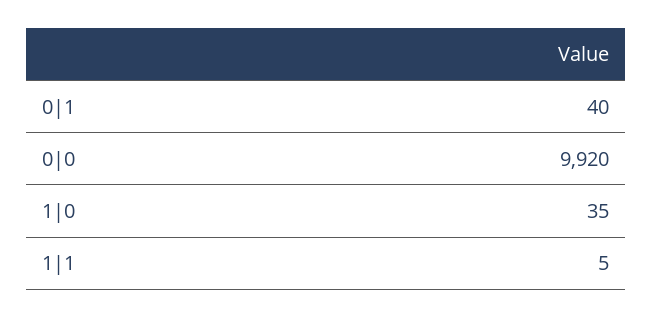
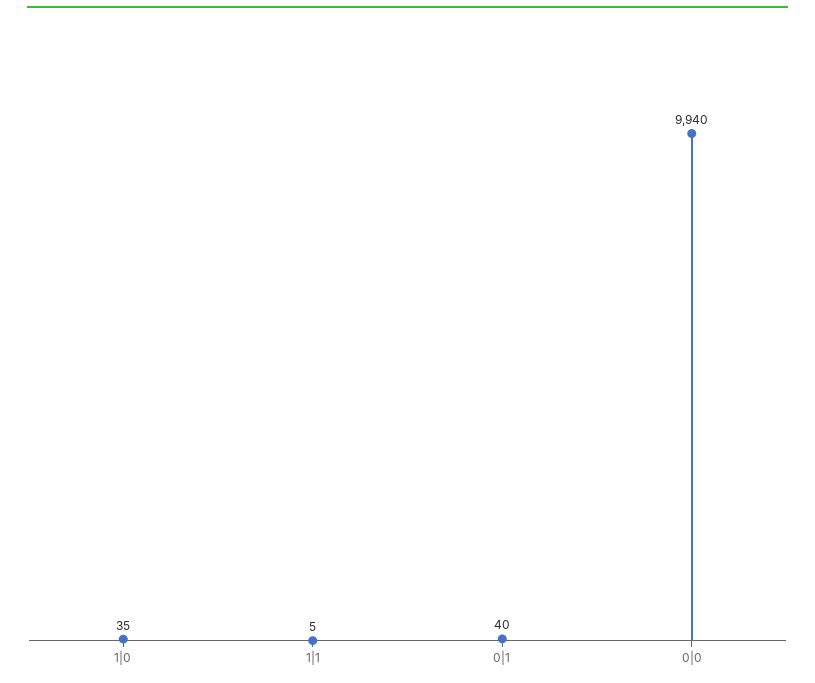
  {
    "0|1": 40,
-   "0|0": 9920,
+   "0|0": 9940,
    "1|0": 35,
    "1|1": 5
  }

